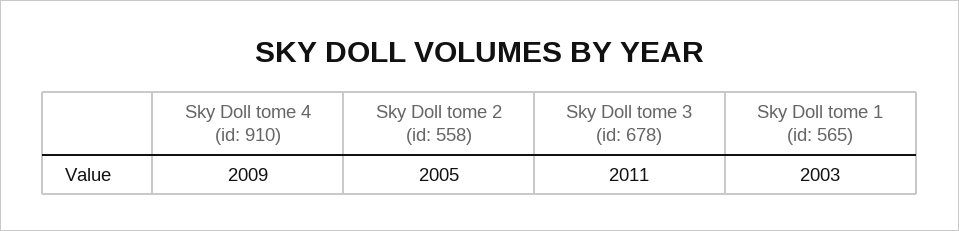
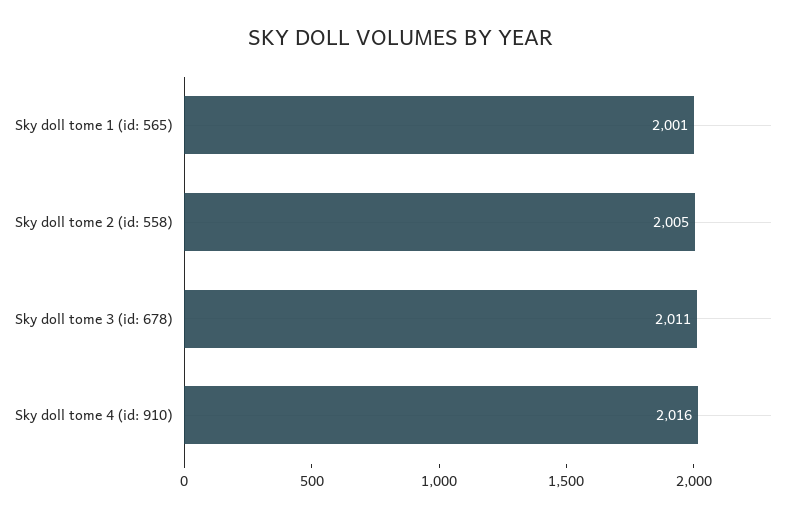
  {
-   "Sky Doll tome 4 (id: 910)": 2009,
+   "Sky Doll tome 4 (id: 910)": 2016,
    "Sky Doll tome 2 (id: 558)": 2005,
    "Sky Doll tome 3 (id: 678)": 2011,
-   "Sky Doll tome 1 (id: 565)": 2003
+   "Sky Doll tome 1 (id: 565)": 2001
  }

